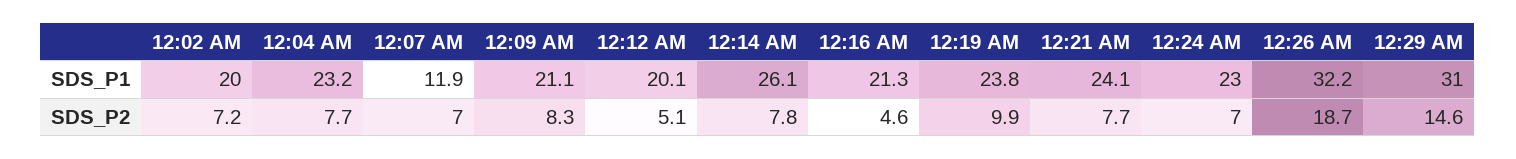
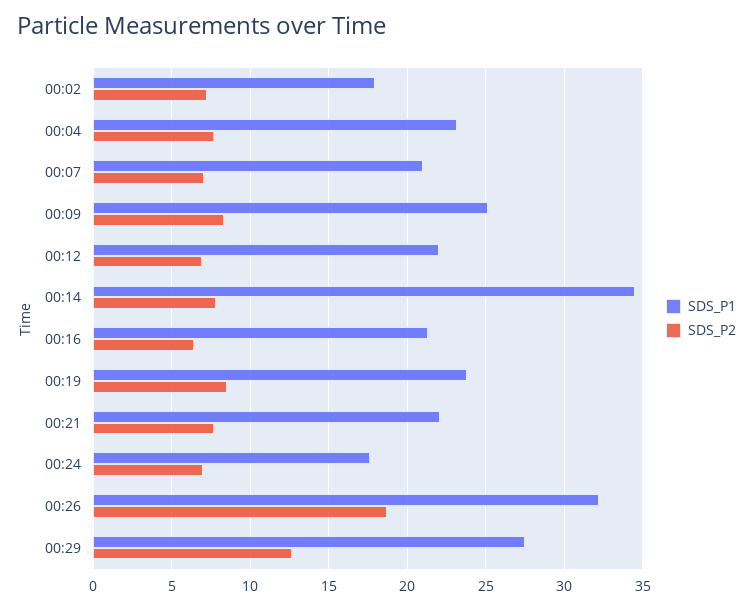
  {
    "SDS_P1": {
-     "12:02 AM": 20,
+     "12:02 AM": 18,
      "12:04 AM": 23.2,
-     "12:07 AM": 11.9,
+     "12:07 AM": 21,
-     "12:09 AM": 21.1,
+     "12:09 AM": 25,
-     "12:12 AM": 20.1,
+     "12:12 AM": 22,
-     "12:14 AM": 26.1,
+     "12:14 AM": 34.5,
      "12:16 AM": 21.3,
      "12:19 AM": 23.8,
-     "12:21 AM": 24.1,
+     "12:21 AM": 22,
-     "12:24 AM": 23,
+     "12:24 AM": 17.5,
      "12:26 AM": 32.2,
-     "12:29 AM": 31
+     "12:29 AM": 27.5
    },
    "SDS_P2": {
      "12:02 AM": 7.2,
      "12:04 AM": 7.7,
      "12:07 AM": 7,
      "12:09 AM": 8.3,
-     "12:12 AM": 5.1,
+     "12:12 AM": 7,
      "12:14 AM": 7.8,
-     "12:16 AM": 4.6,
+     "12:16 AM": 6.5,
-     "12:19 AM": 9.9,
+     "12:19 AM": 8.5,
      "12:21 AM": 7.7,
      "12:24 AM": 7,
      "12:26 AM": 18.7,
-     "12:29 AM": 14.6
+     "12:29 AM": 12.5
    }
  }

